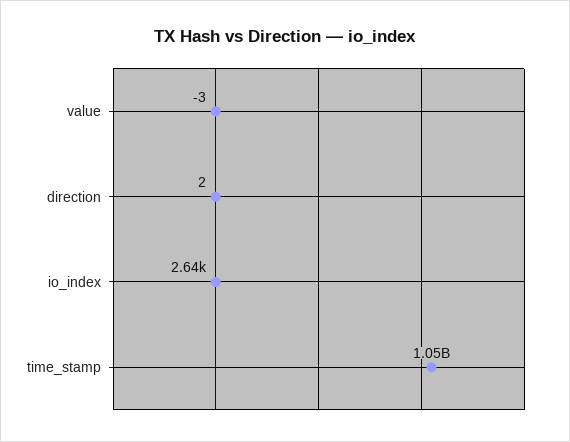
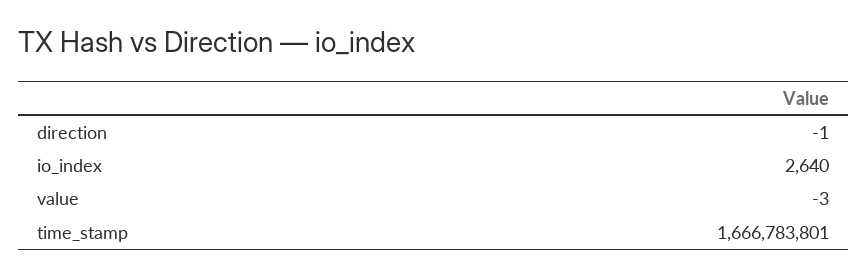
  {
    "value": -3,
-   "direction": 2,
+   "direction": -1,
    "io_index": 2640,
-   "time_stamp": 1050000000
+   "time_stamp": 1666783801
  }

